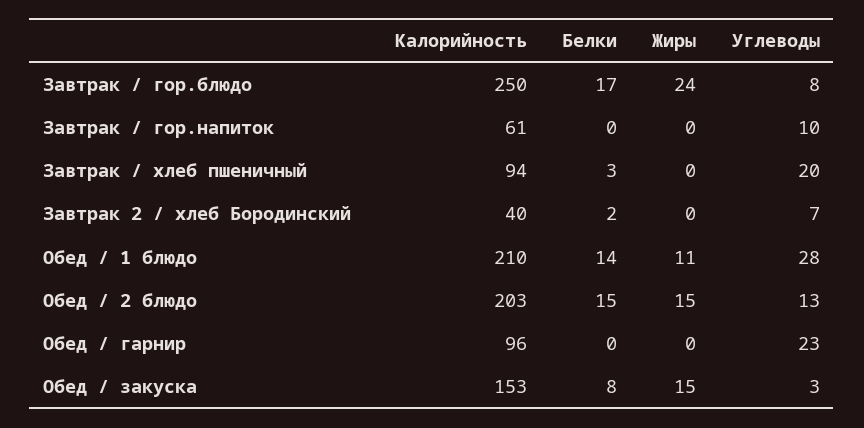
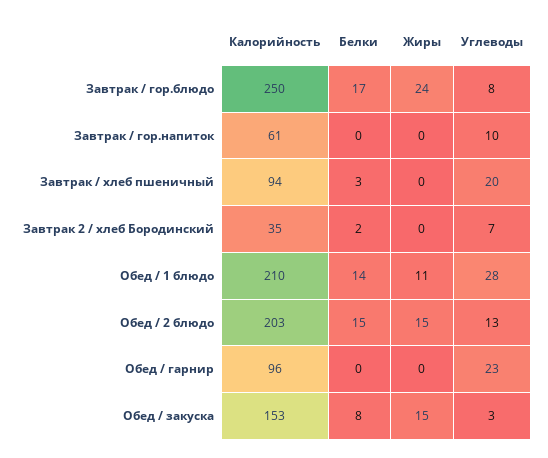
  {
    "Калорийность": {
      "Завтрак / гор.блюдо": 250,
      "Завтрак / гор.напиток": 61,
      "Завтрак / хлеб пшеничный": 94,
-     "Завтрак 2 / хлеб Бородинский": 40,
+     "Завтрак 2 / хлеб Бородинский": 35,
      "Обед / 1 блюдо": 210,
      "Обед / 2 блюдо": 203,
      "Обед / гарнир": 96,
      "Обед / закуска": 153
    },
    "Белки": {
      "Завтрак / гор.блюдо": 17,
      "Завтрак / гор.напиток": 0,
      "Завтрак / хлеб пшеничный": 3,
      "Завтрак 2 / хлеб Бородинский": 2,
      "Обед / 1 блюдо": 14,
      "Обед / 2 блюдо": 15,
      "Обед / гарнир": 0,
      "Обед / закуска": 8
    },
    "Жиры": {
      "Завтрак / гор.блюдо": 24,
      "Завтрак / гор.напиток": 0,
      "Завтрак / хлеб пшеничный": 0,
      "Завтрак 2 / хлеб Бородинский": 0,
      "Обед / 1 блюдо": 11,
      "Обед / 2 блюдо": 15,
      "Обед / гарнир": 0,
      "Обед / закуска": 15
    },
    "Углеводы": {
      "Завтрак / гор.блюдо": 8,
      "Завтрак / гор.напиток": 10,
      "Завтрак / хлеб пшеничный": 20,
      "Завтрак 2 / хлеб Бородинский": 7,
      "Обед / 1 блюдо": 28,
      "Обед / 2 блюдо": 13,
      "Обед / гарнир": 23,
      "Обед / закуска": 3
    }
  }

